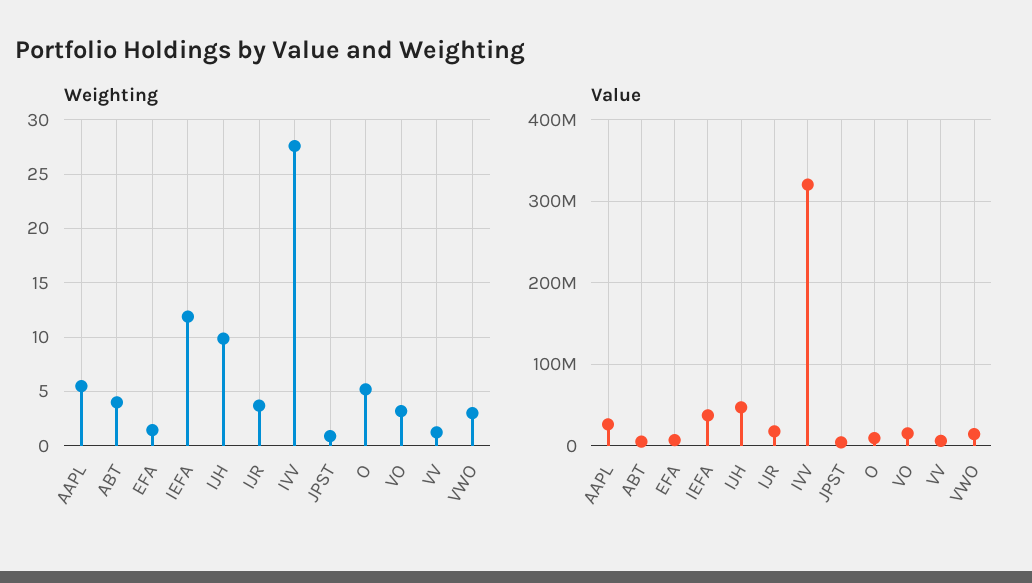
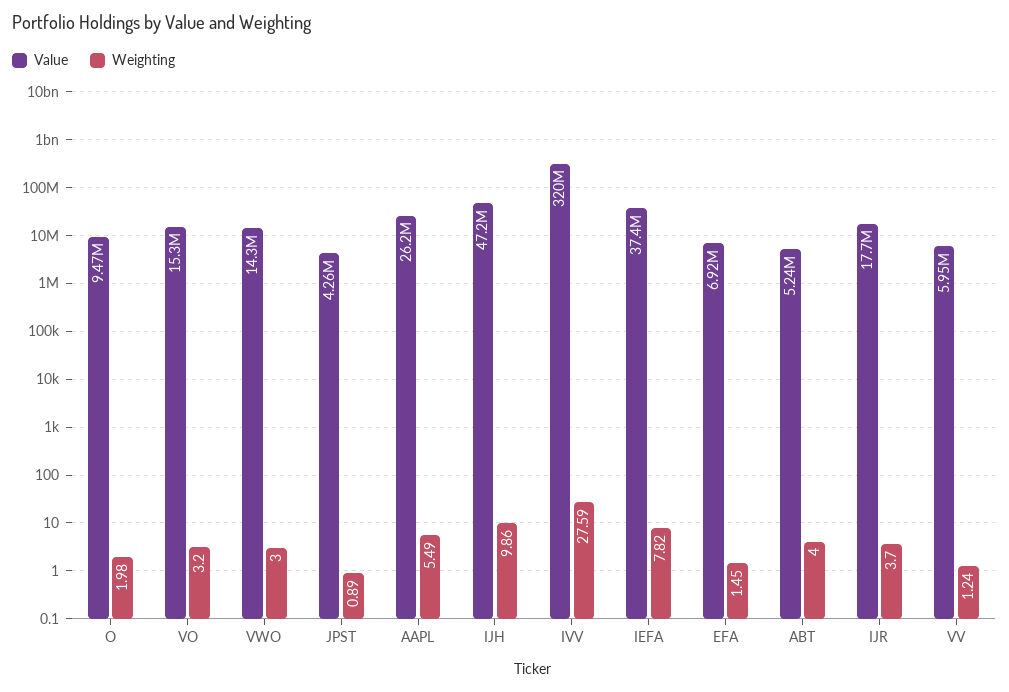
  {
    "Weighting": {
      "AAPL": 5.49,
      "ABT": 4,
      "EFA": 1.45,
-     "IEFA": 12,
+     "IEFA": 7.82,
      "IJH": 9.86,
      "IJR": 3.7,
      "IVV": 27.59,
      "JPST": 0.89,
-     "O": 5,
+     "O": 1.98,
      "VO": 3.2,
      "VV": 1.24,
      "VWO": 3
    },
    "Value": {
      "AAPL": 26200000,
      "ABT": 5240000,
      "EFA": 6920000,
      "IEFA": 37400000,
      "IJH": 47200000,
      "IJR": 17700000,
      "IVV": 320000000,
      "JPST": 4260000,
      "O": 9470000,
      "VO": 15300000,
      "VV": 5950000,
      "VWO": 14300000
    }
  }

